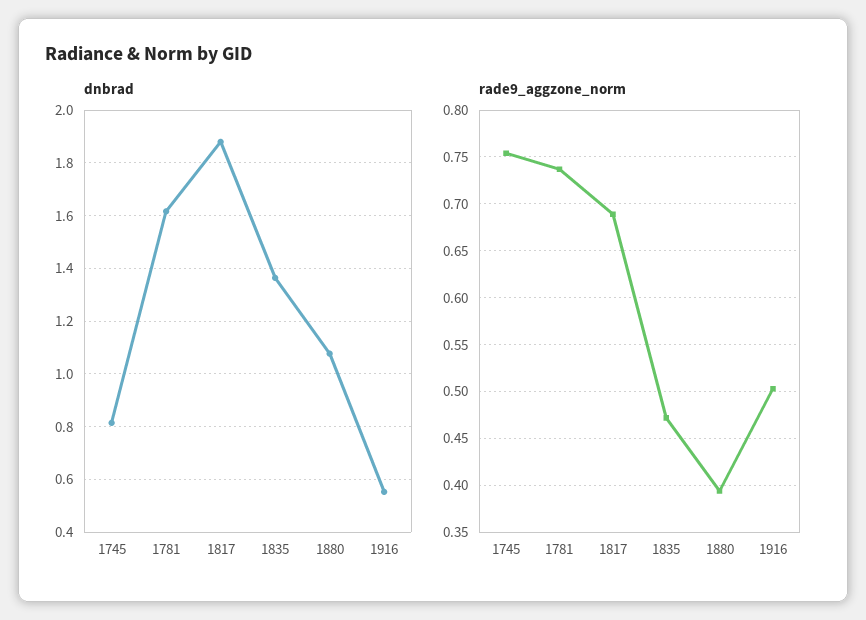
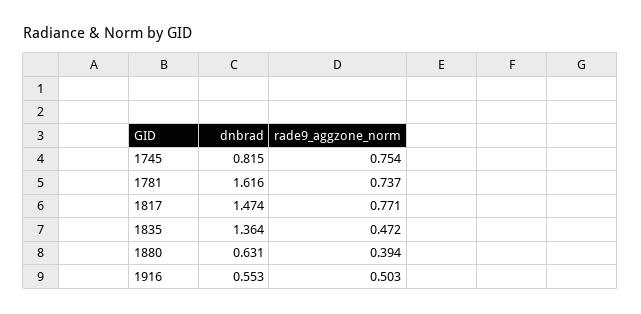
  {
    "dnbrad": {
      "1745": 0.815,
      "1781": 1.616,
-     "1817": 1.875,
+     "1817": 1.474,
      "1835": 1.364,
-     "1880": 1.075,
+     "1880": 0.631,
      "1916": 0.553
    },
    "rade9_aggzone_norm": {
      "1745": 0.754,
      "1781": 0.737,
-     "1817": 0.69,
+     "1817": 0.771,
      "1835": 0.472,
      "1880": 0.394,
      "1916": 0.503
    }
  }

